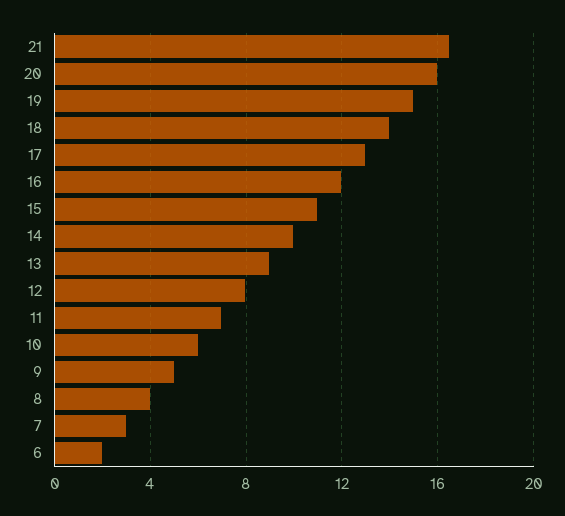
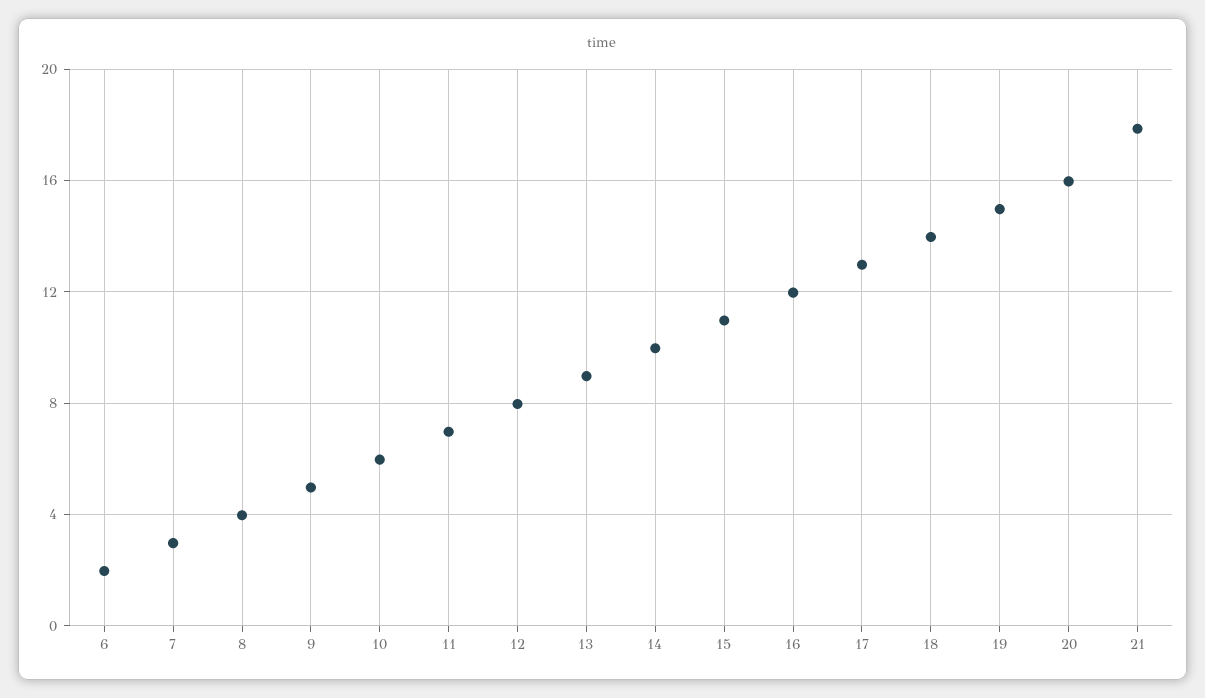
  {
-   "21": 16.5,
+   "21": 18,
    "20": 16,
    "19": 15,
    "18": 14,
    "17": 13,
    "16": 12,
    "15": 11,
    "14": 10,
    "13": 9,
    "12": 8,
    "11": 7,
    "10": 6,
    "9": 5,
    "8": 4,
    "7": 3,
    "6": 2
  }

